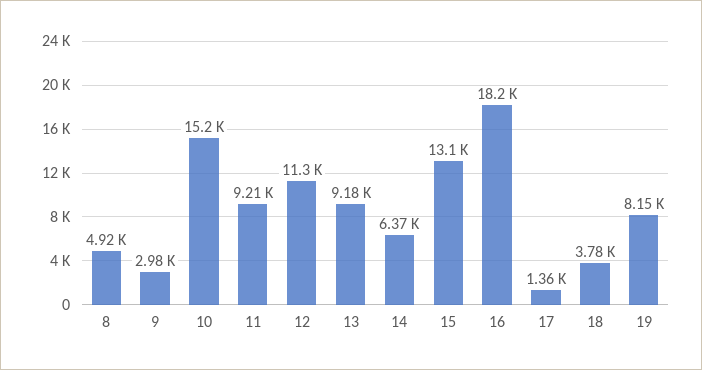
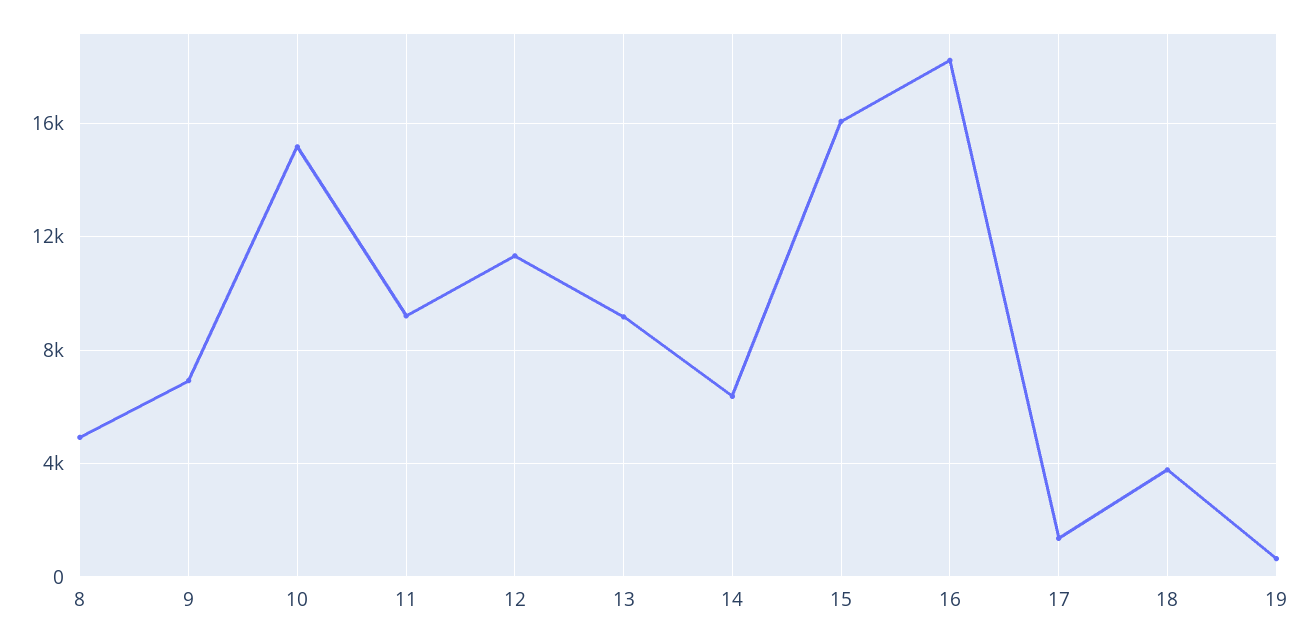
  {
    "8": 4920,
-   "9": 2980,
+   "9": 7000,
    "10": 15200,
    "11": 9210,
    "12": 11300,
    "13": 9180,
    "14": 6370,
-   "15": 13100,
+   "15": 16000,
    "16": 18200,
    "17": 1360,
    "18": 3780,
-   "19": 8150
+   "19": 500
  }

